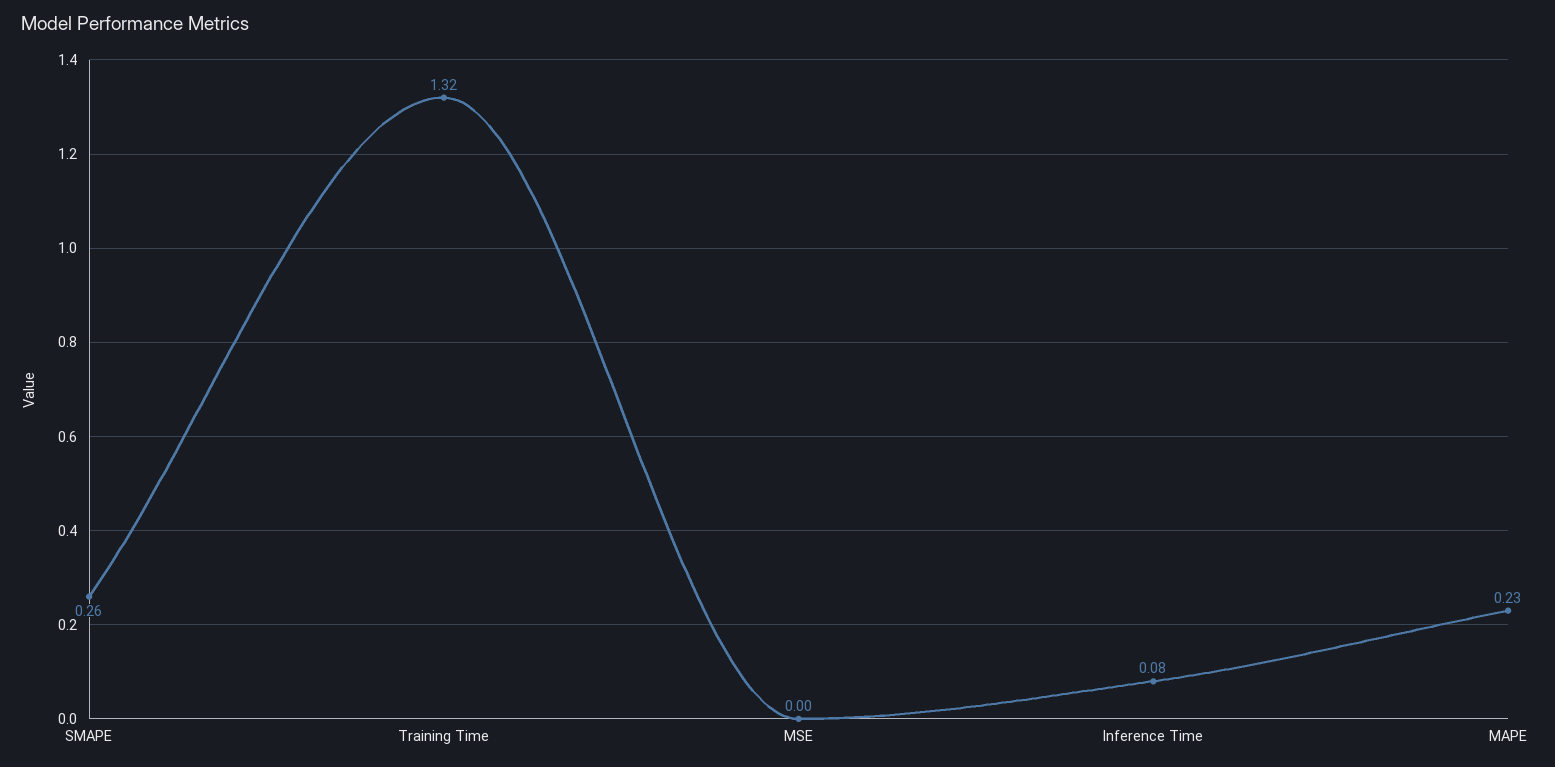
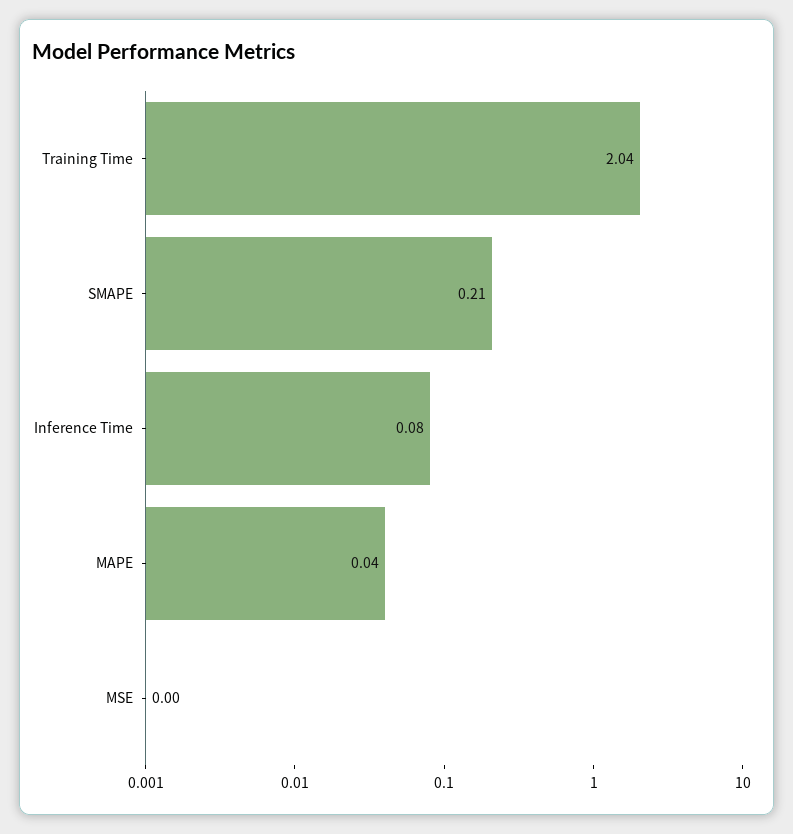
  {
-   "SMAPE": 0.26,
+   "SMAPE": 0.21,
-   "Training Time": 1.32,
+   "Training Time": 2.04,
    "MSE": 0,
    "Inference Time": 0.08,
-   "MAPE": 0.23
+   "MAPE": 0.04
  }

